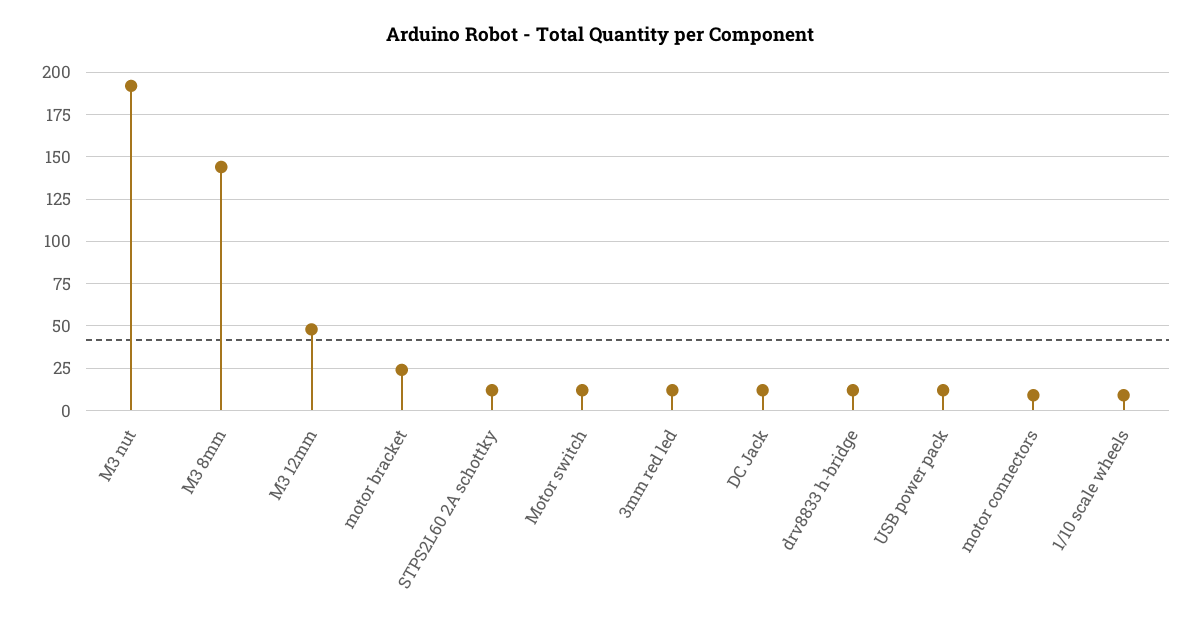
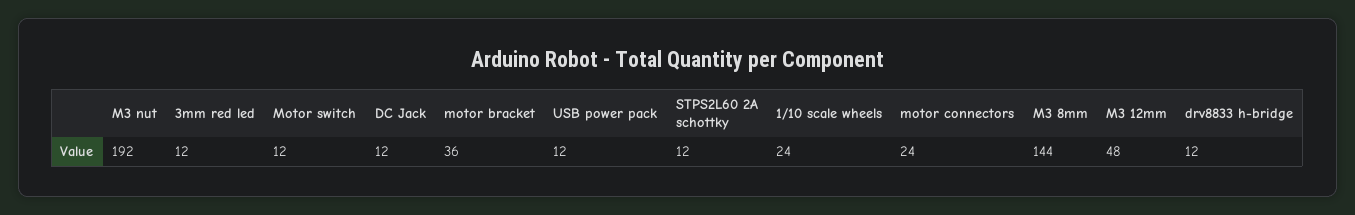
  {
    "M3 nut": 192,
    "M3 8mm": 144,
    "M3 12mm": 48,
-   "motor bracket": 25,
+   "motor bracket": 36,
    "STPS2L60 2A schottky": 12,
    "Motor switch": 12,
    "3mm red led": 12,
    "DC Jack": 12,
    "drv8833 h-bridge": 12,
    "USB power pack": 12,
-   "motor connectors": 10,
+   "motor connectors": 24,
-   "1/10 scale wheels": 10
+   "1/10 scale wheels": 24
  }

